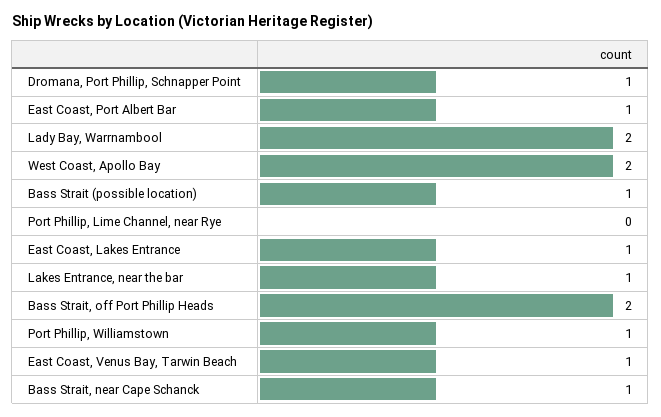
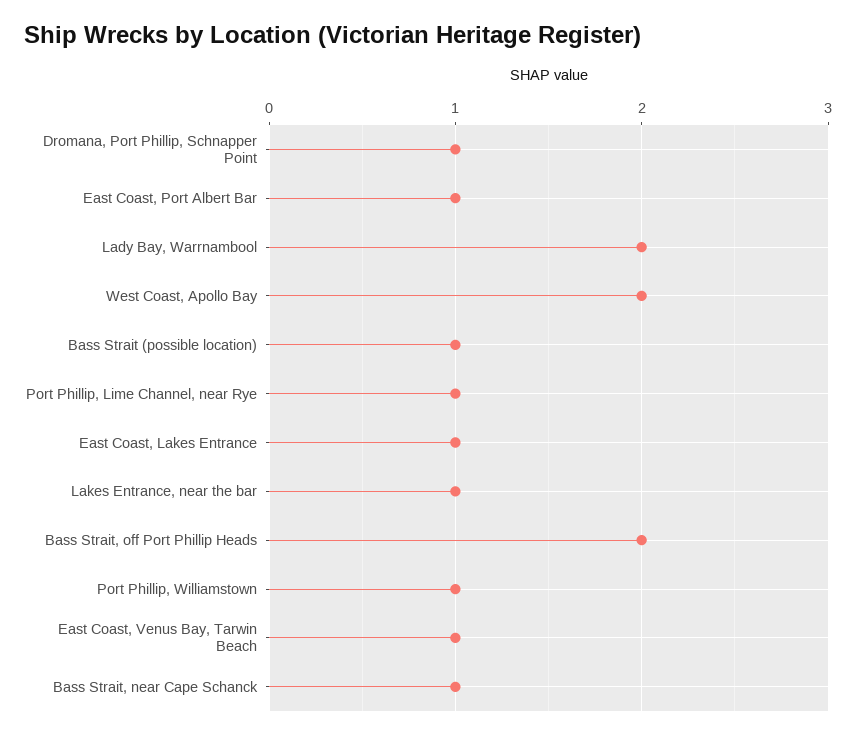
  {
    "Dromana, Port Phillip, Schnapper Point": 1,
    "East Coast, Port Albert Bar": 1,
    "Lady Bay, Warrnambool": 2,
    "West Coast, Apollo Bay": 2,
    "Bass Strait (possible location)": 1,
-   "Port Phillip, Lime Channel, near Rye": 0,
+   "Port Phillip, Lime Channel, near Rye": 1,
    "East Coast, Lakes Entrance": 1,
    "Lakes Entrance, near the bar": 1,
    "Bass Strait, off Port Phillip Heads": 2,
    "Port Phillip, Williamstown": 1,
    "East Coast, Venus Bay, Tarwin Beach": 1,
    "Bass Strait, near Cape Schanck": 1
  }

